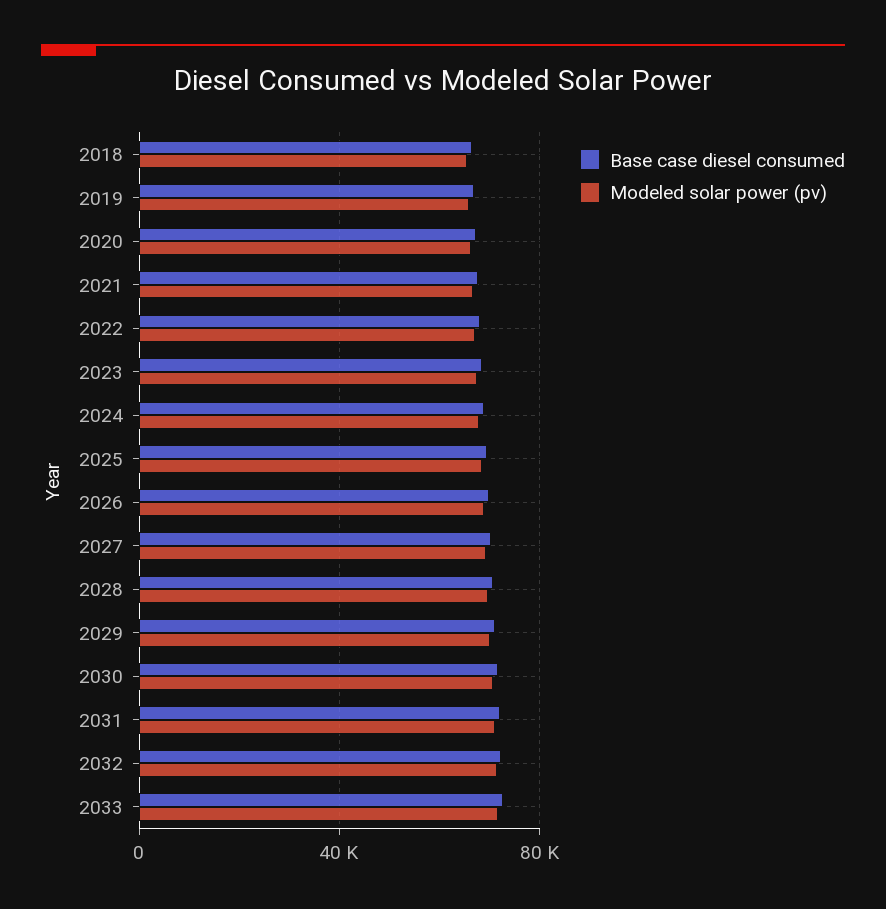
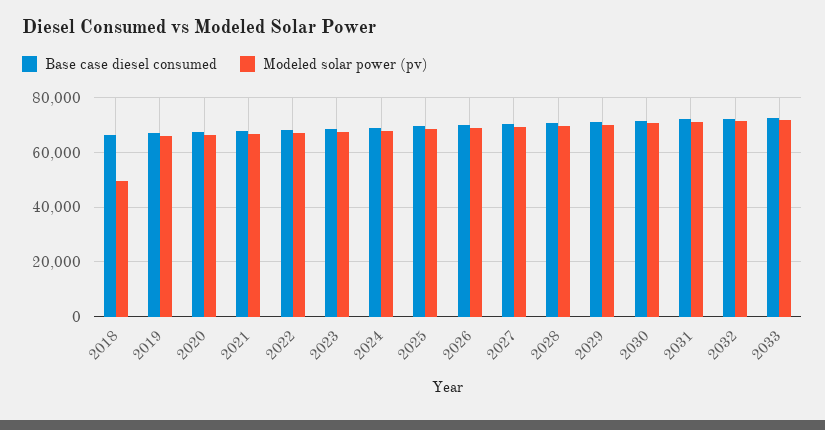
  {
    "Base case diesel consumed": {
      "2018": 67500,
      "2019": 67500,
      "2020": 67500,
      "2021": 67500,
      "2022": 67500,
      "2023": 67500,
      "2024": 70000,
      "2025": 70000,
      "2026": 70000,
      "2027": 70000,
      "2028": 70000,
      "2029": 70000,
      "2030": 72500,
      "2031": 72500,
      "2032": 72500,
      "2033": 72500
    },
    "Modeled solar power (pv)": {
-     "2018": 65000,
+     "2018": 50000,
      "2019": 65000,
      "2020": 67500,
      "2021": 67500,
      "2022": 67500,
      "2023": 67500,
      "2024": 67500,
      "2025": 67500,
      "2026": 70000,
      "2027": 70000,
      "2028": 70000,
      "2029": 70000,
      "2030": 70000,
      "2031": 70000,
      "2032": 72500,
      "2033": 72500
    }
  }

